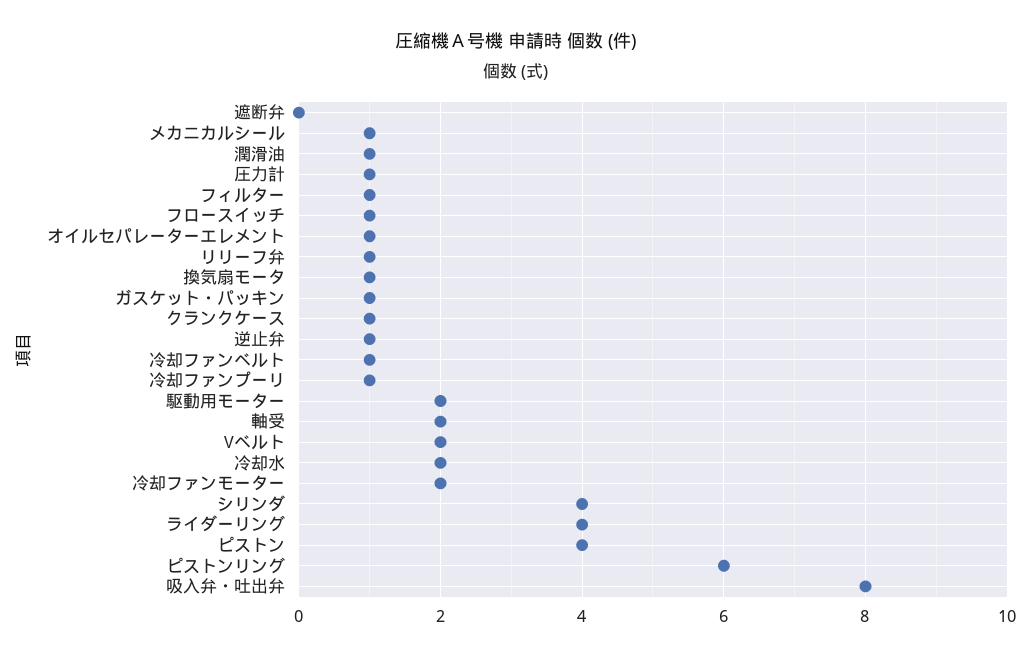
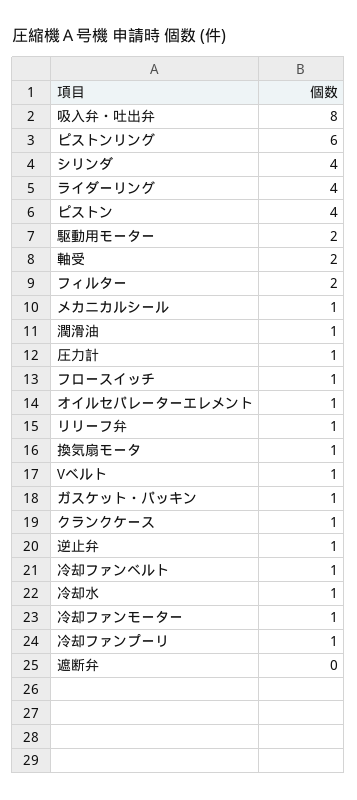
  {
    "遮断弁": 0,
    "メカニカルシール": 1,
    "潤滑油": 1,
    "圧力計": 1,
-   "フィルター": 1,
+   "フィルター": 2,
    "フロースイッチ": 1,
    "オイルセパレーターエレメント": 1,
    "リリーフ弁": 1,
    "換気扇モータ": 1,
    "ガスケット・パッキン": 1,
    "クランクケース": 1,
    "逆止弁": 1,
    "冷却ファンベルト": 1,
    "冷却ファンプーリ": 1,
    "駆動用モーター": 2,
    "軸受": 2,
-   "Vベルト": 2,
+   "Vベルト": 1,
-   "冷却水": 2,
+   "冷却水": 1,
-   "冷却ファンモーター": 2,
+   "冷却ファンモーター": 1,
    "シリンダ": 4,
    "ライダーリング": 4,
    "ピストン": 4,
    "ピストンリング": 6,
    "吸入弁・吐出弁": 8
  }

